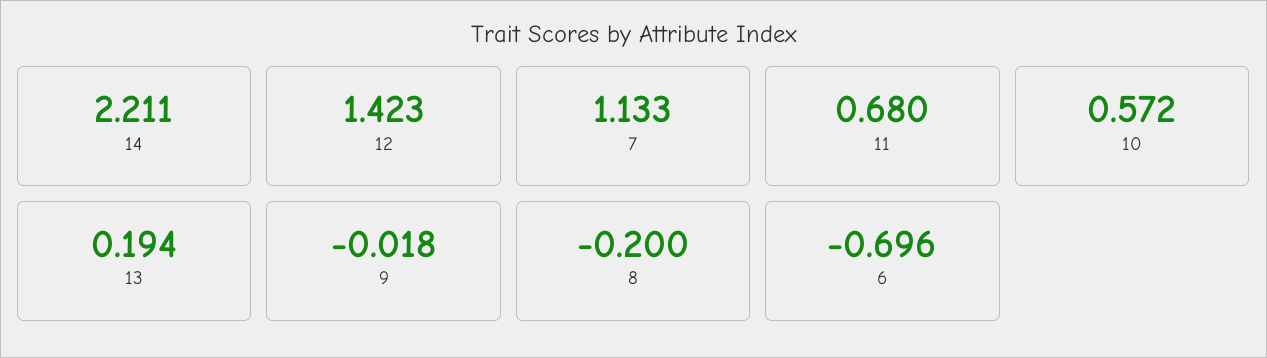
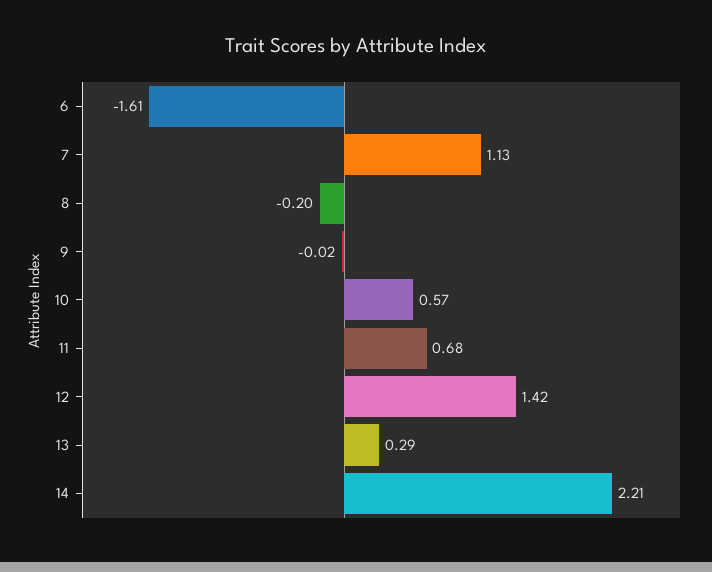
  {
    "14": 2.211,
    "12": 1.423,
    "7": 1.133,
    "11": 0.68,
    "10": 0.572,
-   "13": 0.194,
+   "13": 0.29,
    "9": -0.018,
    "8": -0.2,
-   "6": -0.696
+   "6": -1.61
  }

